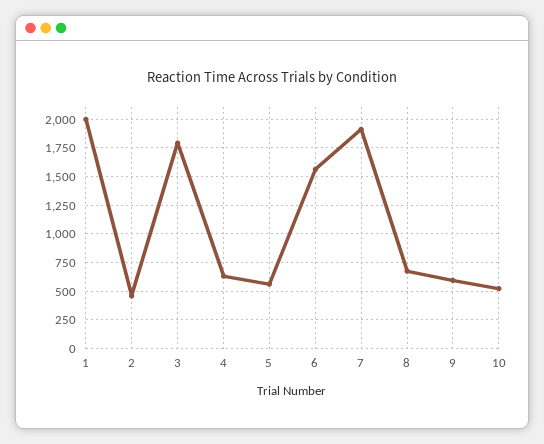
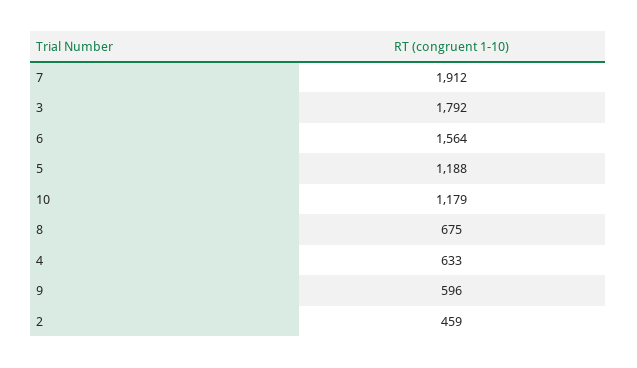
  {
-   "1": 2000,
    "2": 459,
    "3": 1792,
    "4": 633,
-   "5": 500,
+   "5": 1188,
    "6": 1564,
    "7": 1912,
    "8": 675,
    "9": 596,
-   "10": 500
+   "10": 1179
  }

